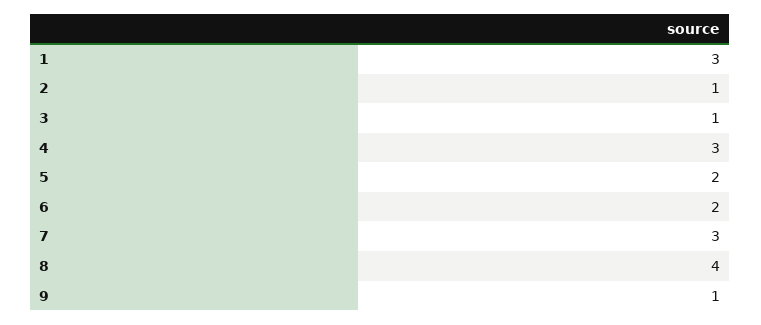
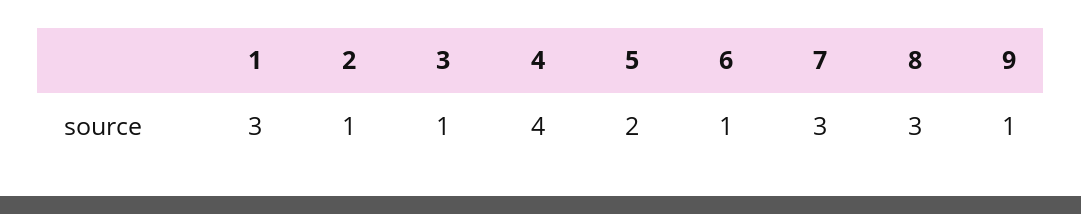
  {
    "1": 3,
    "2": 1,
    "3": 1,
-   "4": 3,
+   "4": 4,
    "5": 2,
-   "6": 2,
+   "6": 1,
    "7": 3,
-   "8": 4,
+   "8": 3,
    "9": 1
  }

